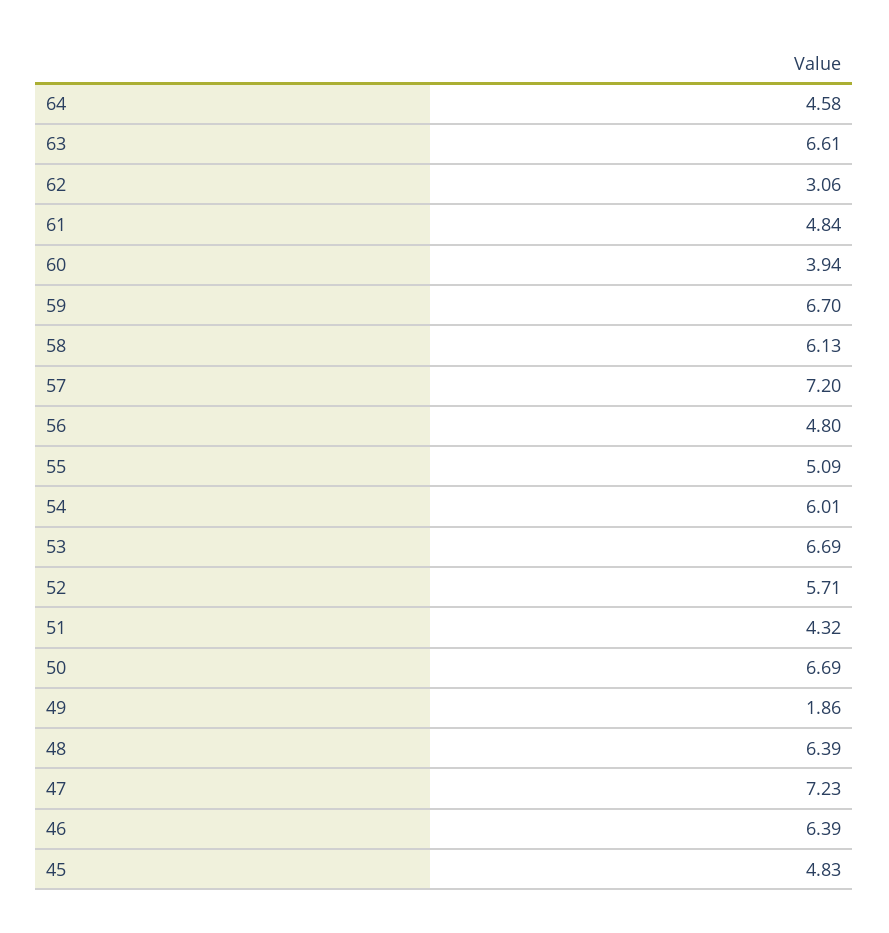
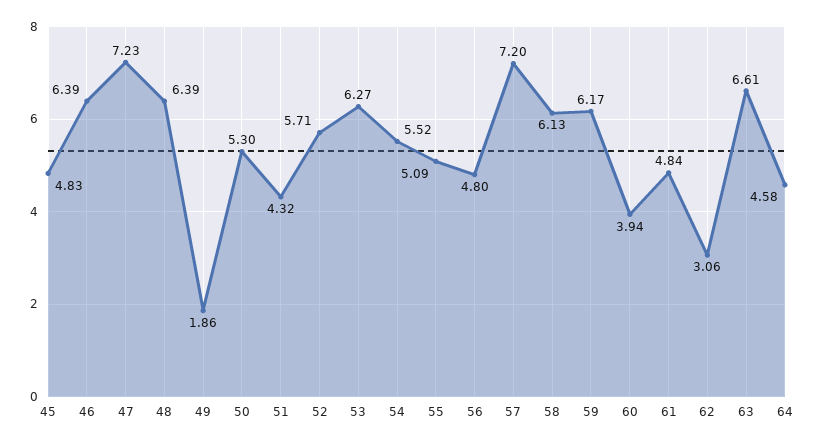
  {
    "64": 4.58,
    "63": 6.61,
    "62": 3.06,
    "61": 4.84,
    "60": 3.94,
-   "59": 6.7,
+   "59": 6.17,
    "58": 6.13,
    "57": 7.2,
    "56": 4.8,
    "55": 5.09,
-   "54": 6.01,
+   "54": 5.52,
-   "53": 6.69,
+   "53": 6.27,
    "52": 5.71,
    "51": 4.32,
-   "50": 6.69,
+   "50": 5.3,
    "49": 1.86,
    "48": 6.39,
    "47": 7.23,
    "46": 6.39,
    "45": 4.83
  }

